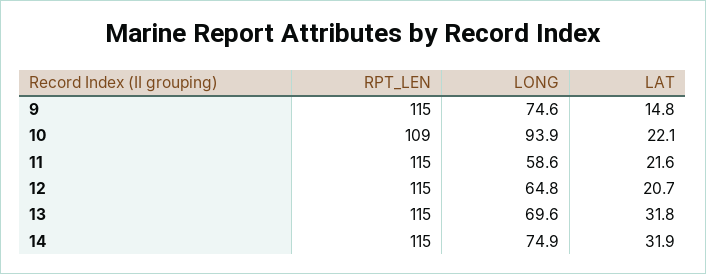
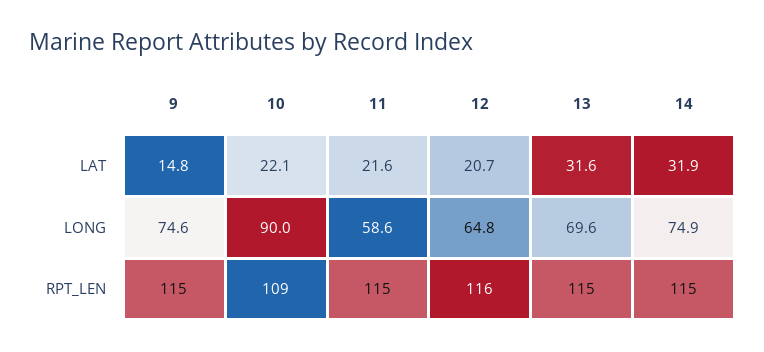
  {
    "RPT_LEN": {
      "9": 115,
      "10": 109,
      "11": 115,
-     "12": 115,
+     "12": 116,
      "13": 115,
      "14": 115
    },
    "LONG": {
      "9": 74.6,
-     "10": 93.9,
+     "10": 90,
      "11": 58.6,
      "12": 64.8,
      "13": 69.6,
      "14": 74.9
    },
    "LAT": {
      "9": 14.8,
      "10": 22.1,
      "11": 21.6,
      "12": 20.7,
-     "13": 31.8,
+     "13": 31.6,
      "14": 31.9
    }
  }

